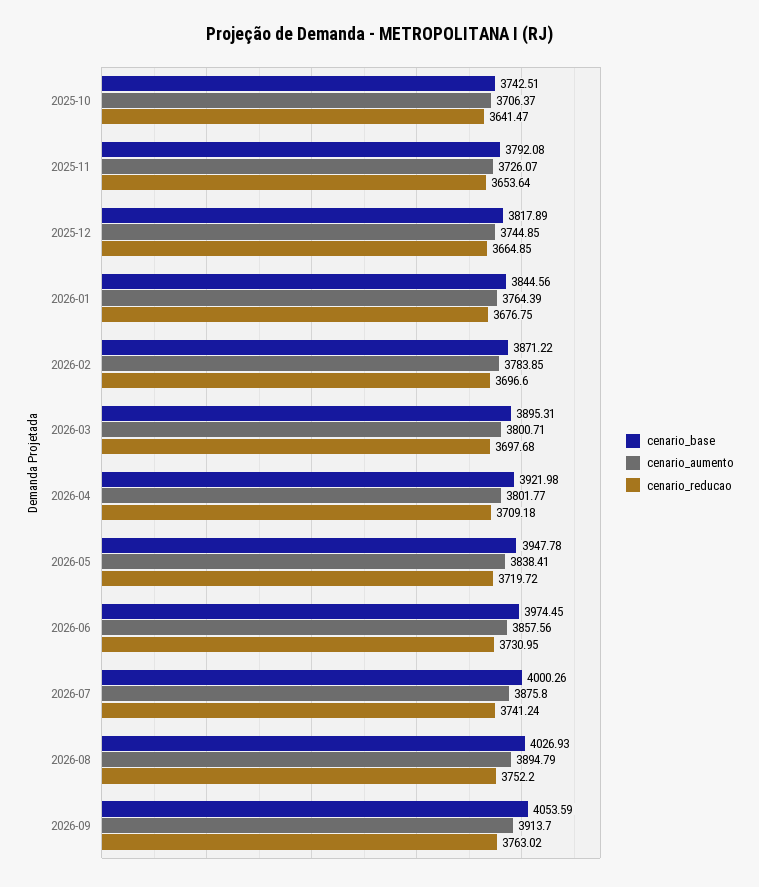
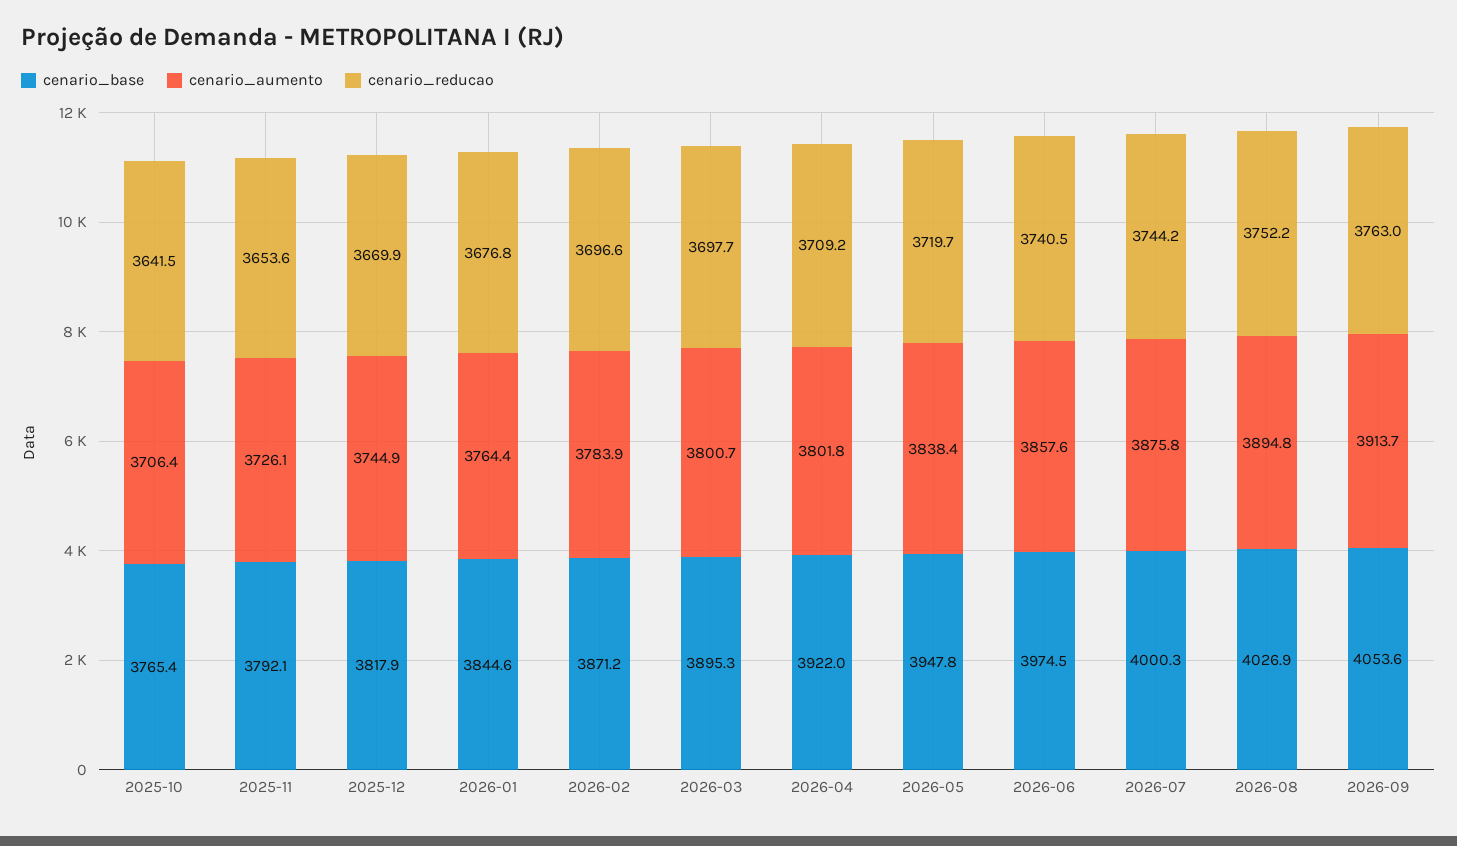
  {
    "cenario_base": {
-     "2025-10": 3742.51,
+     "2025-10": 3765.4,
      "2025-11": 3792.08,
      "2025-12": 3817.89,
      "2026-01": 3844.56,
      "2026-02": 3871.22,
      "2026-03": 3895.31,
      "2026-04": 3921.98,
      "2026-05": 3947.78,
      "2026-06": 3974.45,
      "2026-07": 4000.26,
      "2026-08": 4026.93,
      "2026-09": 4053.59
    },
    "cenario_aumento": {
      "2025-10": 3706.37,
      "2025-11": 3726.07,
      "2025-12": 3744.85,
      "2026-01": 3764.39,
      "2026-02": 3783.85,
      "2026-03": 3800.71,
      "2026-04": 3801.77,
      "2026-05": 3838.41,
      "2026-06": 3857.56,
      "2026-07": 3875.8,
      "2026-08": 3894.79,
      "2026-09": 3913.7
    },
    "cenario_reducao": {
      "2025-10": 3641.47,
      "2025-11": 3653.64,
-     "2025-12": 3664.85,
+     "2025-12": 3669.9,
      "2026-01": 3676.75,
      "2026-02": 3696.6,
      "2026-03": 3697.68,
      "2026-04": 3709.18,
      "2026-05": 3719.72,
-     "2026-06": 3730.95,
+     "2026-06": 3740.5,
-     "2026-07": 3741.24,
+     "2026-07": 3744.2,
      "2026-08": 3752.2,
      "2026-09": 3763.02
    }
  }

